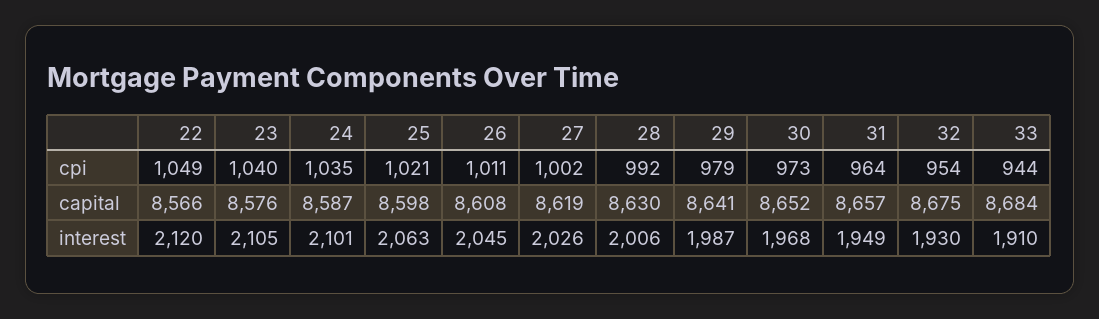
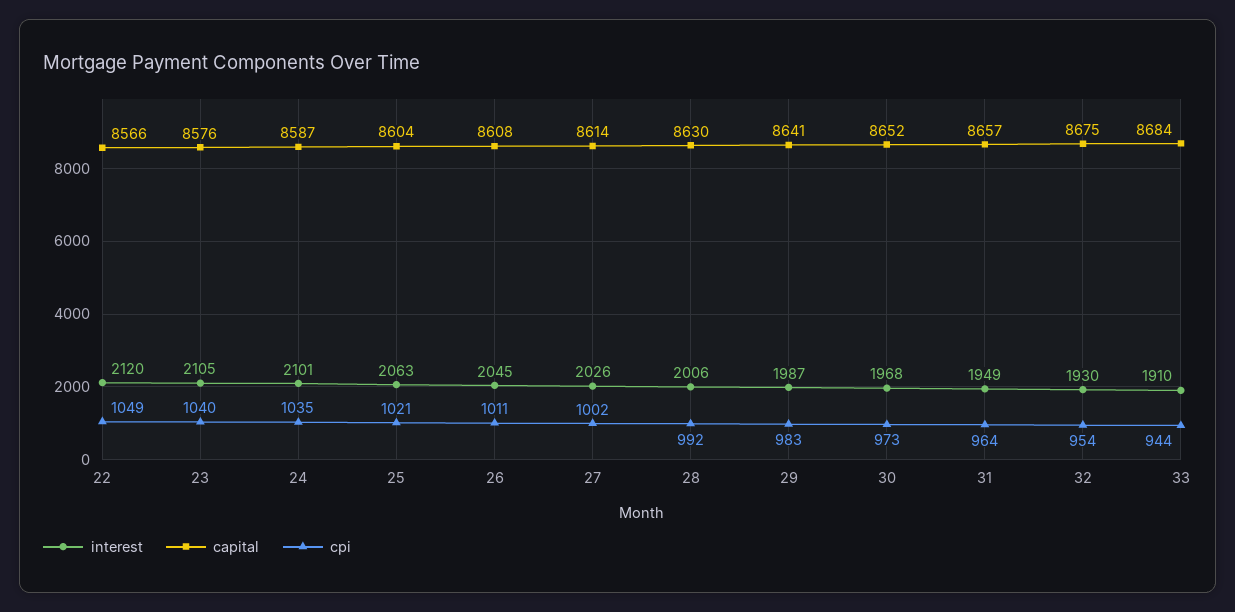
  {
    "cpi": {
      "22": 1049,
      "23": 1040,
      "24": 1035,
      "25": 1021,
      "26": 1011,
      "27": 1002,
      "28": 992,
-     "29": 979,
+     "29": 983,
      "30": 973,
      "31": 964,
      "32": 954,
      "33": 944
    },
    "capital": {
      "22": 8566,
      "23": 8576,
      "24": 8587,
-     "25": 8598,
+     "25": 8604,
      "26": 8608,
-     "27": 8619,
+     "27": 8614,
      "28": 8630,
      "29": 8641,
      "30": 8652,
      "31": 8657,
      "32": 8675,
      "33": 8684
    },
    "interest": {
      "22": 2120,
      "23": 2105,
      "24": 2101,
      "25": 2063,
      "26": 2045,
      "27": 2026,
      "28": 2006,
      "29": 1987,
      "30": 1968,
      "31": 1949,
      "32": 1930,
      "33": 1910
    }
  }

